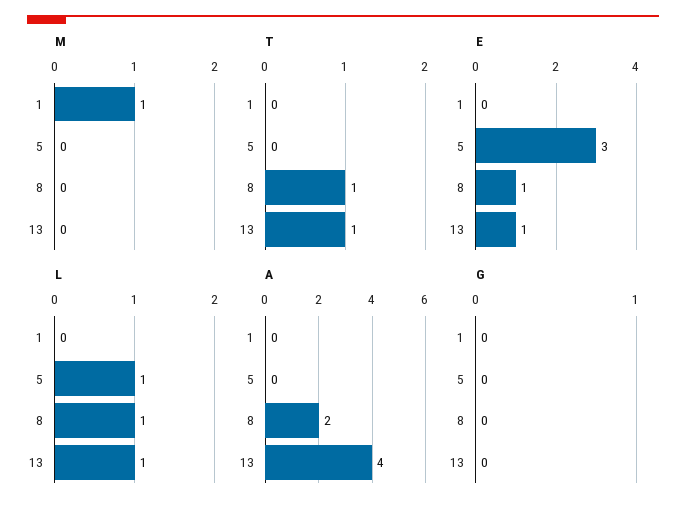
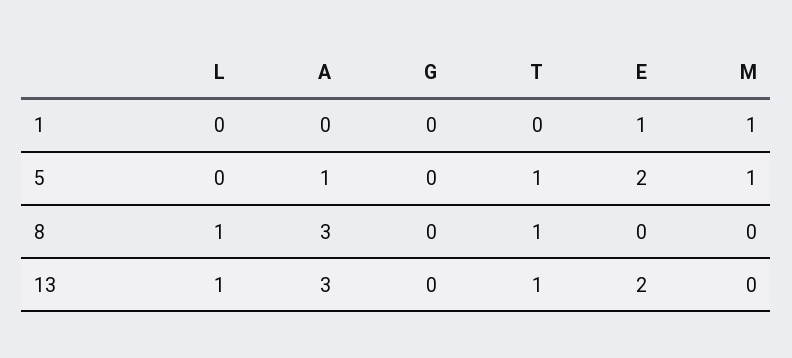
  {
    "M": {
      "1": 1,
-     "5": 0,
+     "5": 1,
      "8": 0,
      "13": 0
    },
    "T": {
      "1": 0,
-     "5": 0,
+     "5": 1,
      "8": 1,
      "13": 1
    },
    "E": {
-     "1": 0,
+     "1": 1,
-     "5": 3,
+     "5": 2,
-     "8": 1,
+     "8": 0,
-     "13": 1
+     "13": 2
    },
    "L": {
      "1": 0,
-     "5": 1,
+     "5": 0,
      "8": 1,
      "13": 1
    },
    "A": {
      "1": 0,
-     "5": 0,
+     "5": 1,
-     "8": 2,
+     "8": 3,
-     "13": 4
+     "13": 3
    },
    "G": {
      "1": 0,
      "5": 0,
      "8": 0,
      "13": 0
    }
  }

